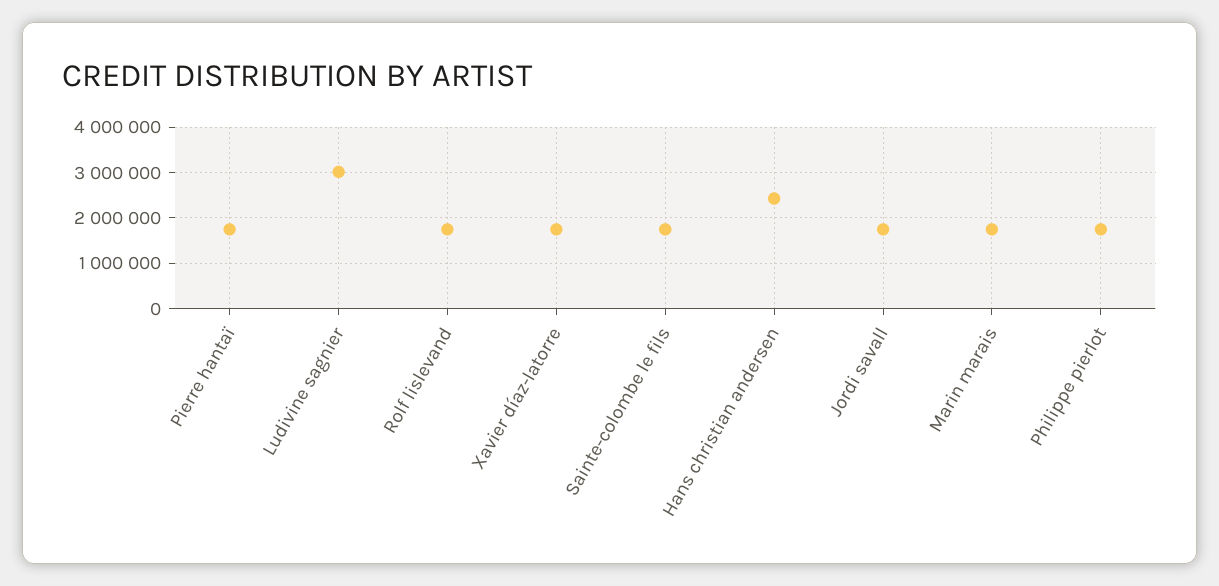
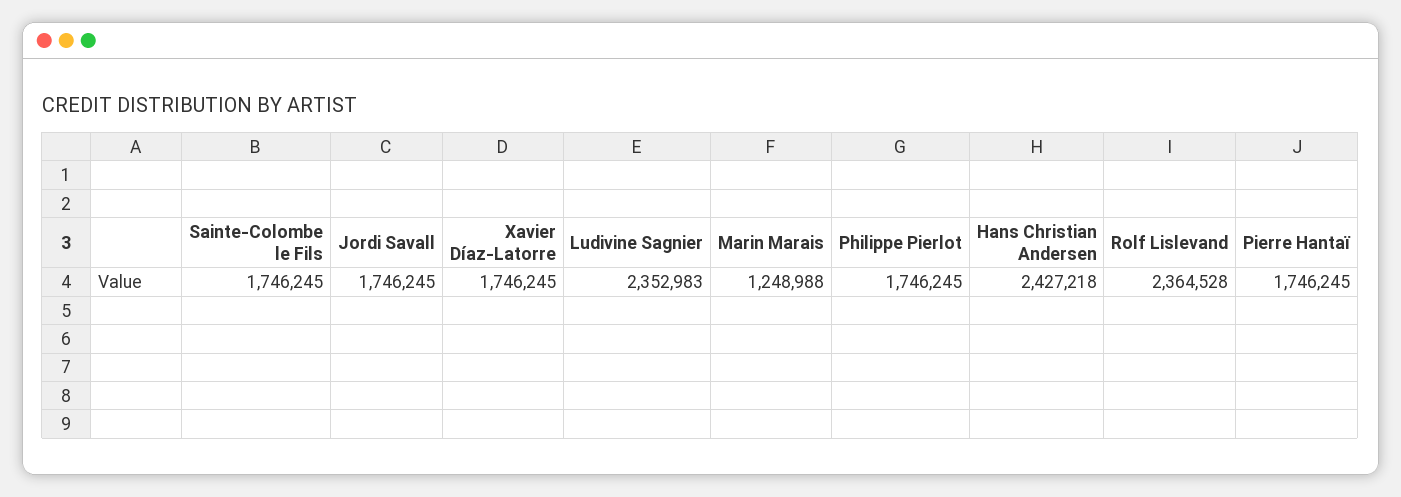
  {
    "Pierre hantaï": 1746245,
-   "Ludivine sagnier": 3000000,
+   "Ludivine sagnier": 2352983,
-   "Rolf lislevand": 1800000,
+   "Rolf lislevand": 2364528,
    "Xavier díaz-latorre": 1746245,
    "Sainte-colombe le fils": 1746245,
    "Hans christian andersen": 2427218,
    "Jordi savall": 1746245,
-   "Marin marais": 1800000,
+   "Marin marais": 1248988,
    "Philippe pierlot": 1746245
  }

